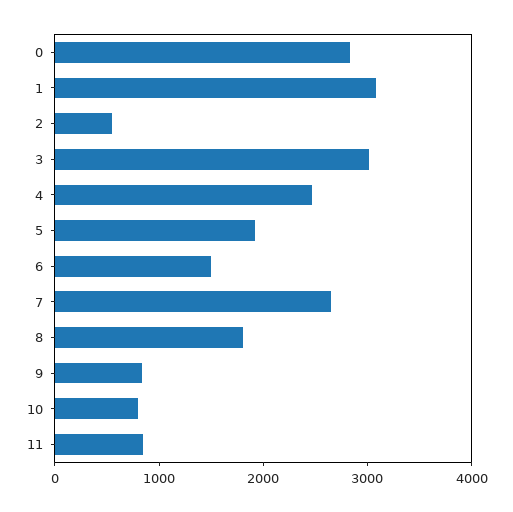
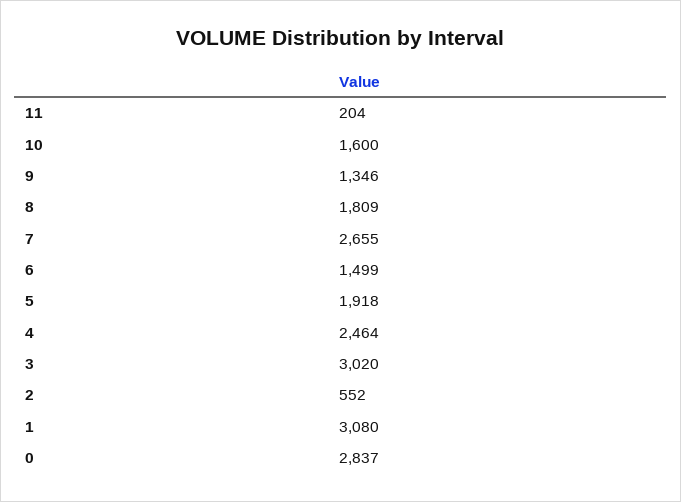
  {
    "0": 2837,
    "1": 3080,
    "2": 552,
    "3": 3020,
    "4": 2464,
    "5": 1918,
    "6": 1499,
    "7": 2655,
    "8": 1809,
-   "9": 800,
+   "9": 1346,
-   "10": 800,
+   "10": 1600,
-   "11": 800
+   "11": 204
  }

